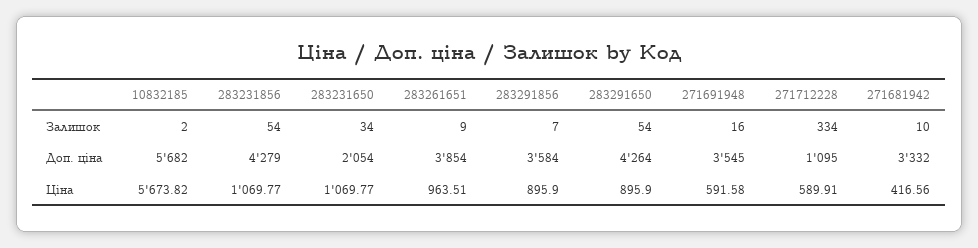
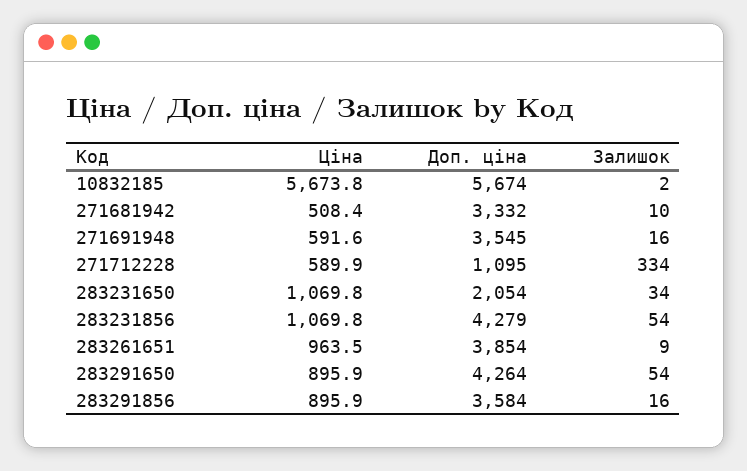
  {
    "10832185": {
      "Залишок": 2,
-     "Доп. ціна": 5682,
+     "Доп. ціна": 5674,
      "Ціна": 5673.82
    },
    "283231856": {
      "Залишок": 54,
      "Доп. ціна": 4279,
      "Ціна": 1069.77
    },
    "283231650": {
      "Залишок": 34,
      "Доп. ціна": 2054,
      "Ціна": 1069.77
    },
    "283261651": {
      "Залишок": 9,
      "Доп. ціна": 3854,
      "Ціна": 963.51
    },
    "283291856": {
-     "Залишок": 7,
+     "Залишок": 16,
      "Доп. ціна": 3584,
      "Ціна": 895.9
    },
    "283291650": {
      "Залишок": 54,
      "Доп. ціна": 4264,
      "Ціна": 895.9
    },
    "271691948": {
      "Залишок": 16,
      "Доп. ціна": 3545,
      "Ціна": 591.58
    },
    "271712228": {
      "Залишок": 334,
      "Доп. ціна": 1095,
      "Ціна": 589.91
    },
    "271681942": {
      "Залишок": 10,
      "Доп. ціна": 3332,
-     "Ціна": 416.56
+     "Ціна": 508.4
    }
  }

